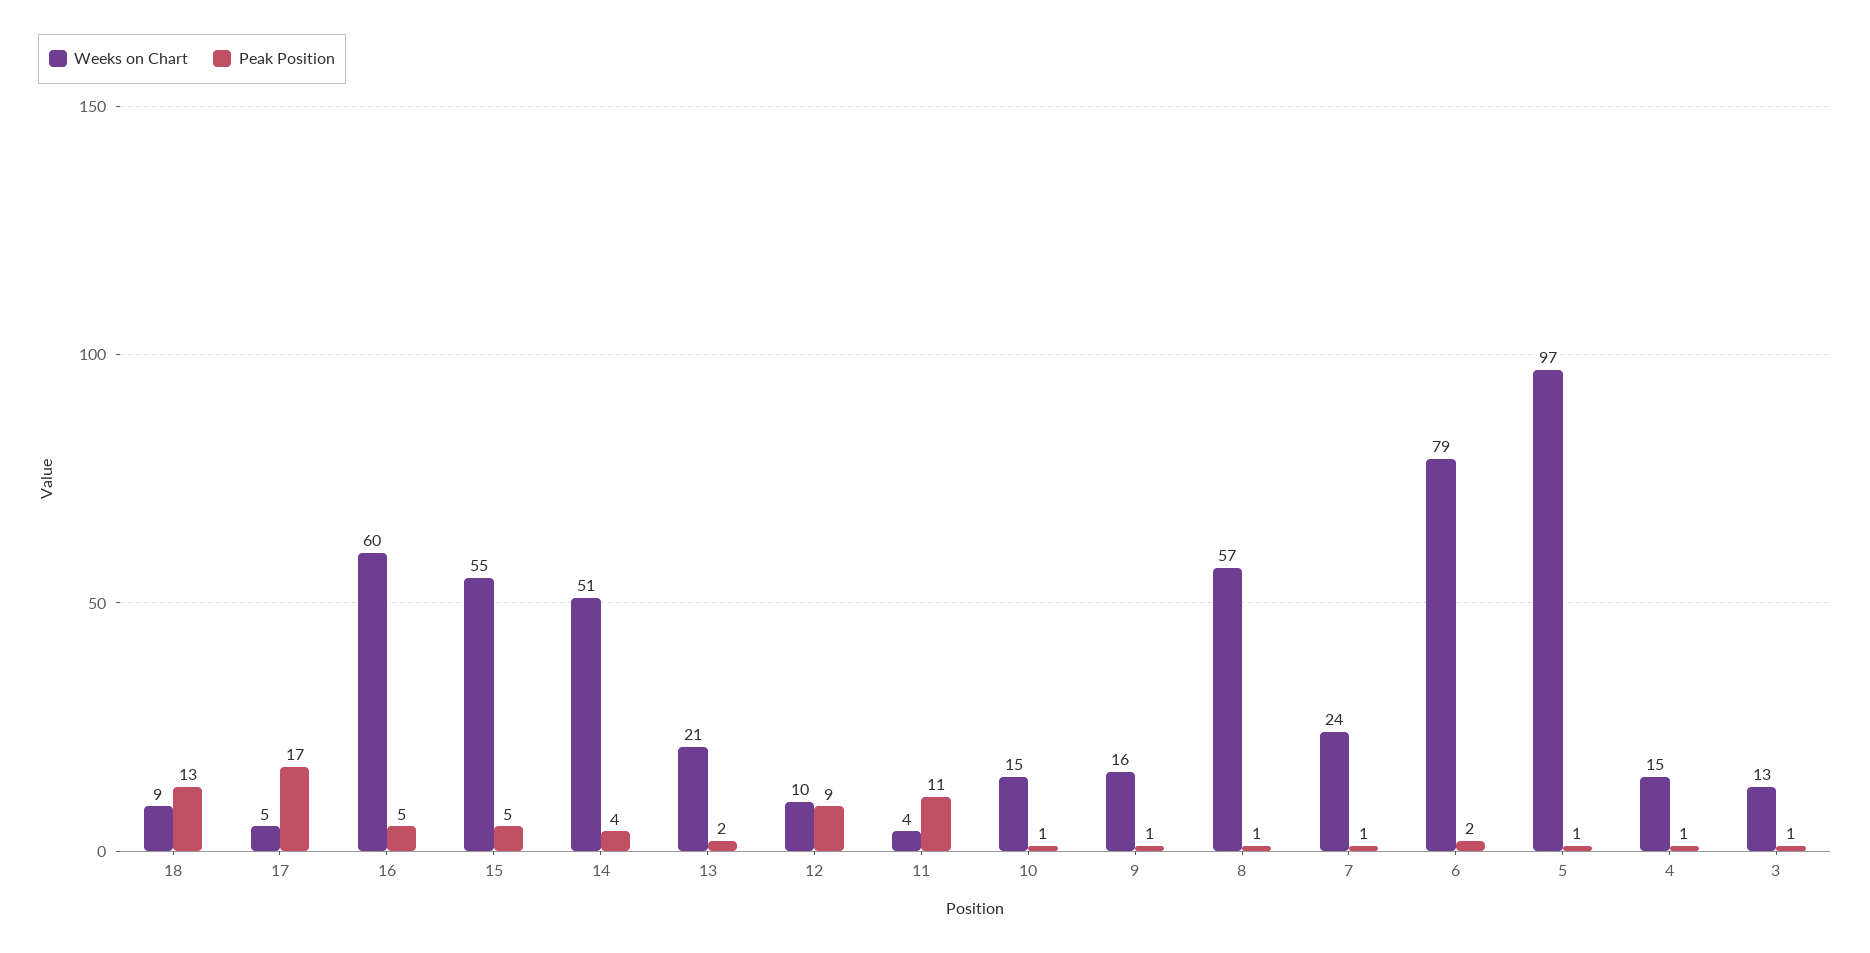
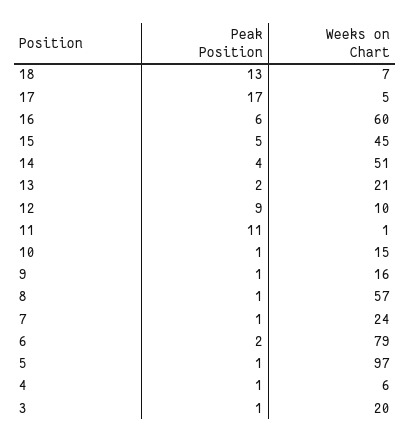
  {
    "Weeks on Chart": {
-     "18": 9,
+     "18": 7,
      "17": 5,
      "16": 60,
-     "15": 55,
+     "15": 45,
      "14": 51,
      "13": 21,
      "12": 10,
-     "11": 4,
+     "11": 1,
      "10": 15,
      "9": 16,
      "8": 57,
      "7": 24,
      "6": 79,
      "5": 97,
-     "4": 15,
+     "4": 6,
-     "3": 13
+     "3": 20
    },
    "Peak Position": {
      "18": 13,
      "17": 17,
-     "16": 5,
+     "16": 6,
      "15": 5,
      "14": 4,
      "13": 2,
      "12": 9,
      "11": 11,
      "10": 1,
      "9": 1,
      "8": 1,
      "7": 1,
      "6": 2,
      "5": 1,
      "4": 1,
      "3": 1
    }
  }

